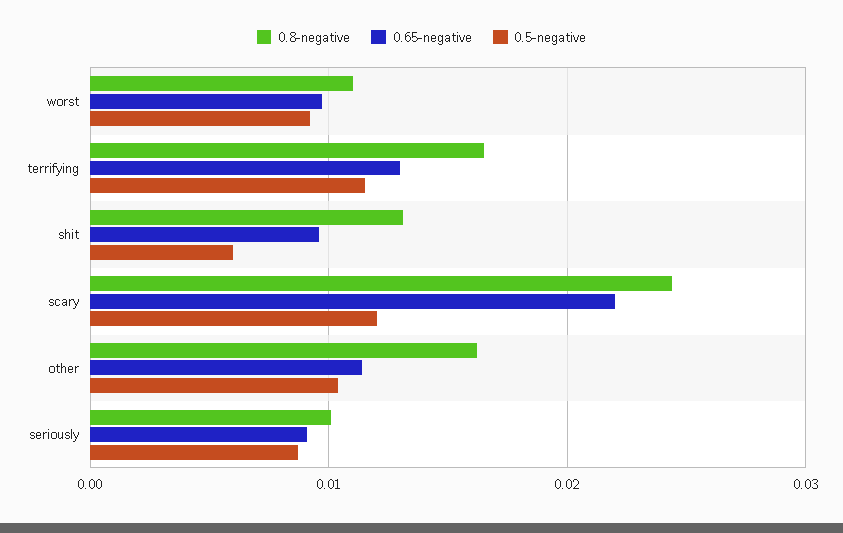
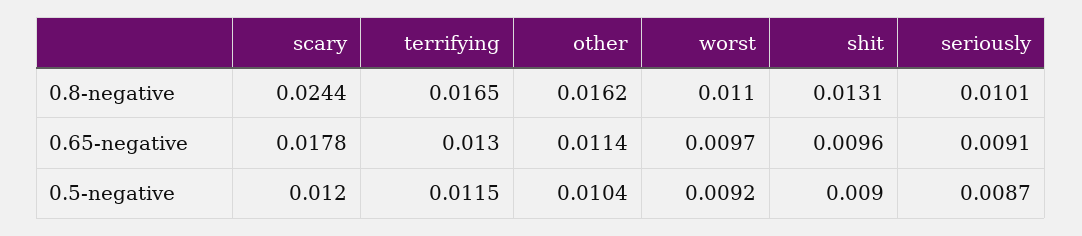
  {
    "0.8-negative": {
      "worst": 0.011,
      "terrifying": 0.0165,
      "shit": 0.0131,
      "scary": 0.0244,
      "other": 0.0162,
      "seriously": 0.0101
    },
    "0.65-negative": {
      "worst": 0.0097,
      "terrifying": 0.013,
      "shit": 0.0096,
-     "scary": 0.022,
+     "scary": 0.0178,
      "other": 0.0114,
      "seriously": 0.0091
    },
    "0.5-negative": {
      "worst": 0.0092,
      "terrifying": 0.0115,
-     "shit": 0.006,
+     "shit": 0.009,
      "scary": 0.012,
      "other": 0.0104,
      "seriously": 0.0087
    }
  }

